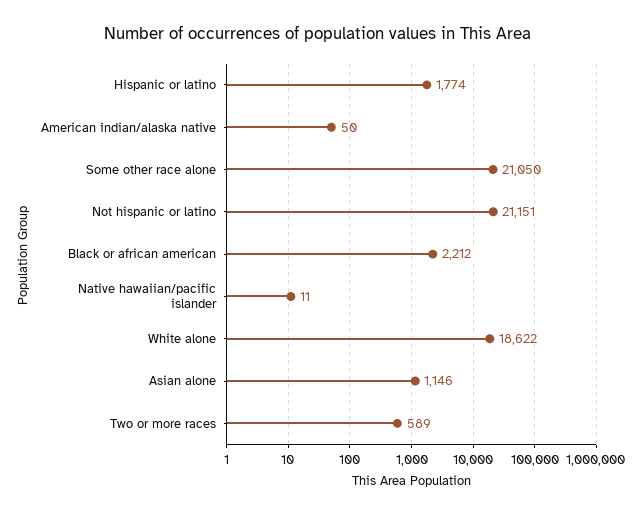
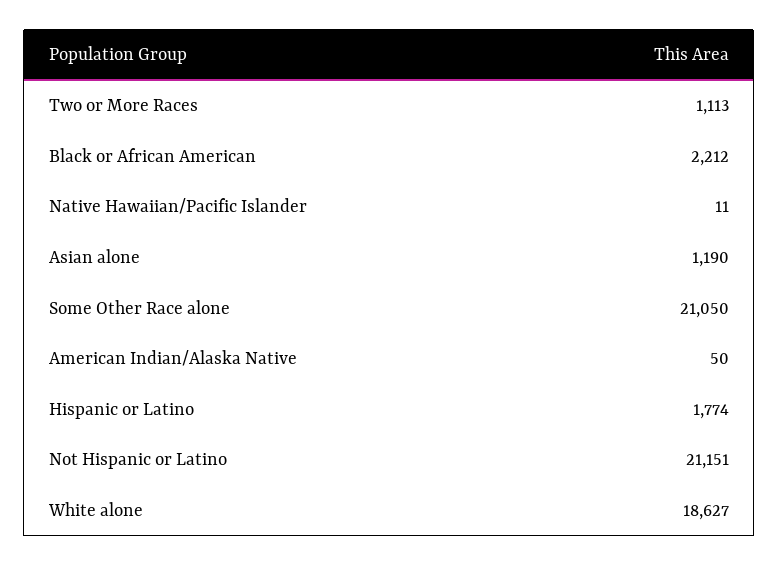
  {
    "Hispanic or latino": 1774,
    "American indian/alaska native": 50,
    "Some other race alone": 21050,
    "Not hispanic or latino": 21151,
    "Black or african american": 2212,
    "Native hawaiian/pacific islander": 11,
-   "White alone": 18622,
+   "White alone": 18627,
-   "Asian alone": 1146,
+   "Asian alone": 1190,
-   "Two or more races": 589
+   "Two or more races": 1113
  }

